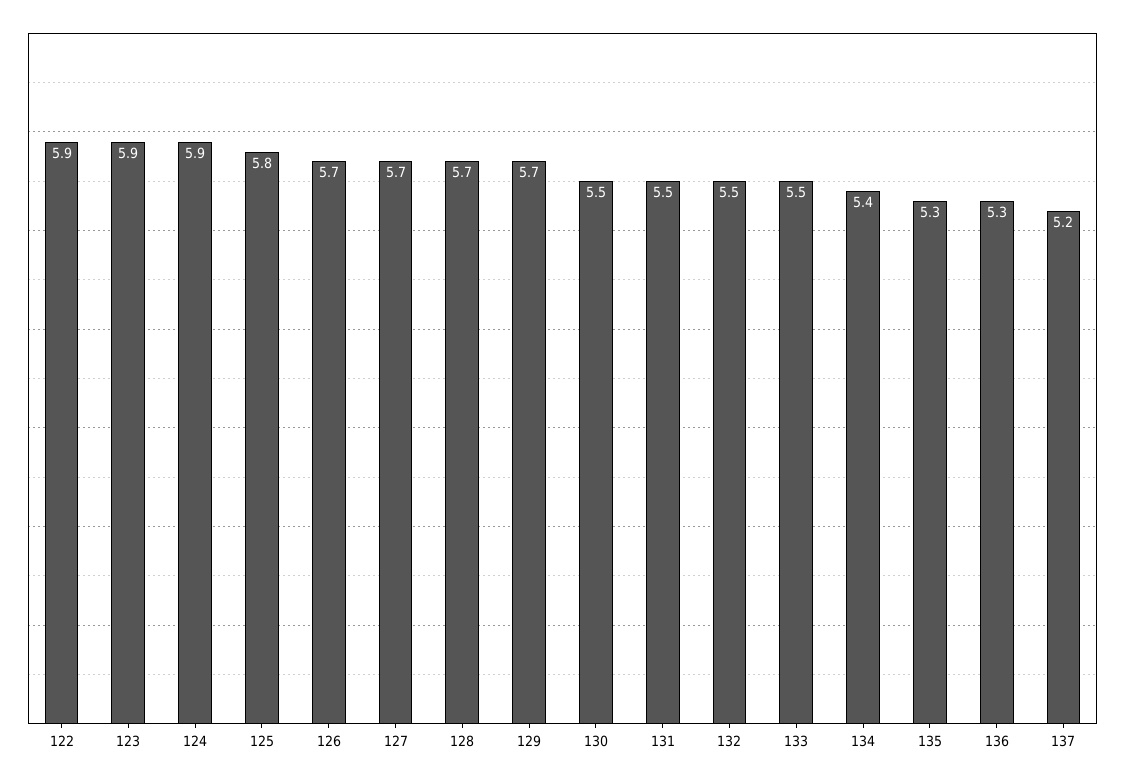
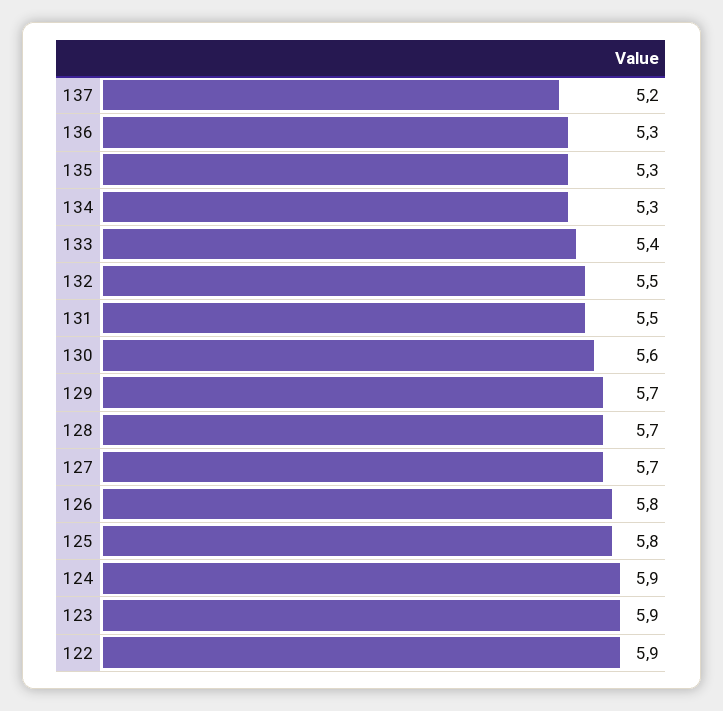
  {
    "122": 5.9,
    "123": 5.9,
    "124": 5.9,
    "125": 5.8,
-   "126": 5.7,
+   "126": 5.8,
    "127": 5.7,
    "128": 5.7,
    "129": 5.7,
-   "130": 5.5,
+   "130": 5.6,
    "131": 5.5,
    "132": 5.5,
-   "133": 5.5,
+   "133": 5.4,
-   "134": 5.4,
+   "134": 5.3,
    "135": 5.3,
    "136": 5.3,
    "137": 5.2
  }

